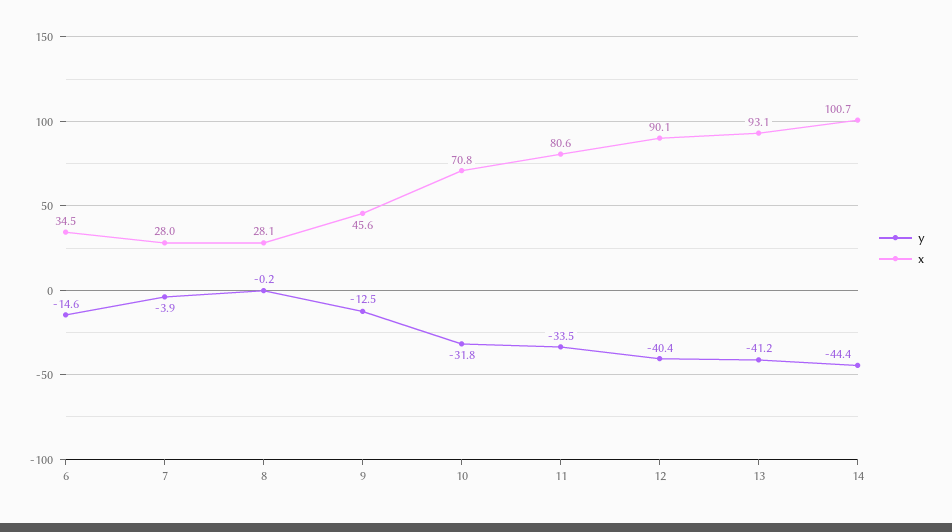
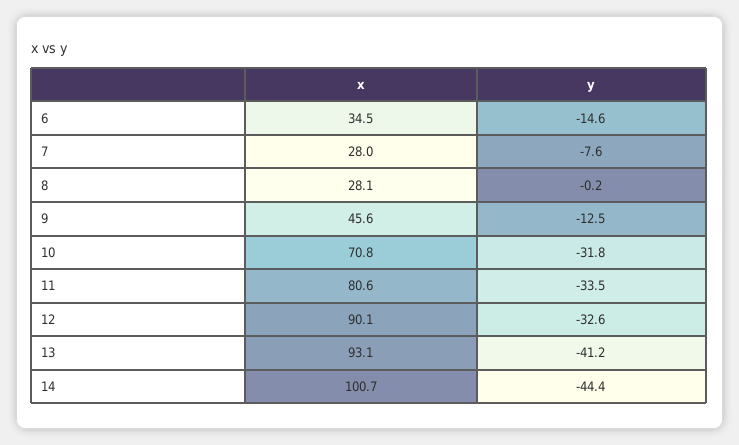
  {
    "y": {
      "6": -14.6,
-     "7": -3.9,
+     "7": -7.6,
      "8": -0.2,
      "9": -12.5,
      "10": -31.8,
      "11": -33.5,
-     "12": -40.4,
+     "12": -32.6,
      "13": -41.2,
      "14": -44.4
    },
    "x": {
      "6": 34.5,
      "7": 28,
      "8": 28.1,
      "9": 45.6,
      "10": 70.8,
      "11": 80.6,
      "12": 90.1,
      "13": 93.1,
      "14": 100.7
    }
  }

